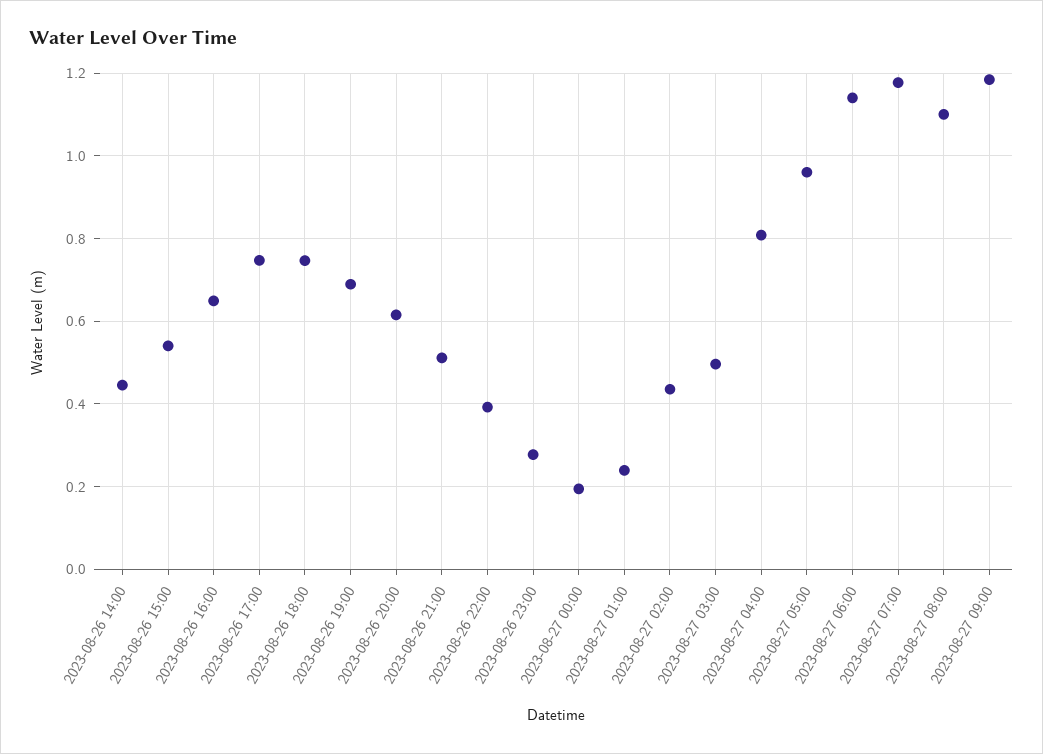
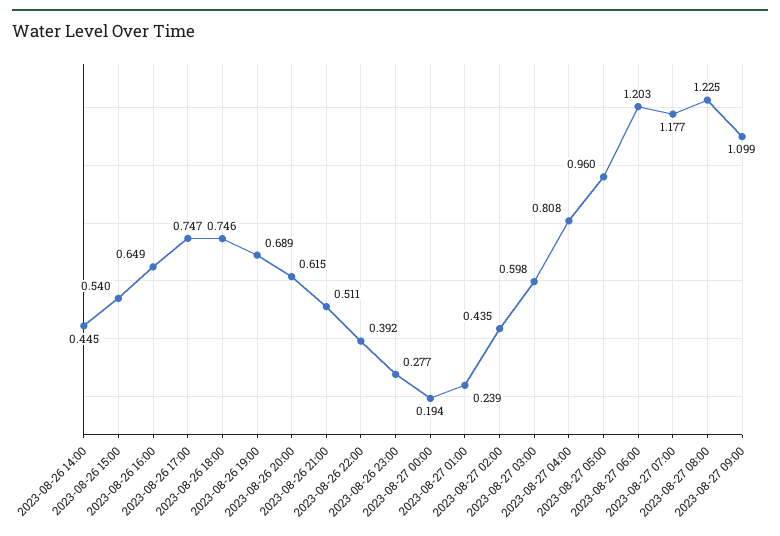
  {
    "2023-08-26 14:00": 0.445,
    "2023-08-26 15:00": 0.54,
    "2023-08-26 16:00": 0.649,
    "2023-08-26 17:00": 0.747,
    "2023-08-26 18:00": 0.746,
    "2023-08-26 19:00": 0.689,
    "2023-08-26 20:00": 0.615,
    "2023-08-26 21:00": 0.511,
    "2023-08-26 22:00": 0.392,
    "2023-08-26 23:00": 0.277,
    "2023-08-27 00:00": 0.194,
    "2023-08-27 01:00": 0.239,
    "2023-08-27 02:00": 0.435,
-   "2023-08-27 03:00": 0.5,
+   "2023-08-27 03:00": 0.598,
    "2023-08-27 04:00": 0.808,
    "2023-08-27 05:00": 0.96,
-   "2023-08-27 06:00": 1.14,
+   "2023-08-27 06:00": 1.203,
    "2023-08-27 07:00": 1.177,
-   "2023-08-27 08:00": 1.1,
+   "2023-08-27 08:00": 1.225,
-   "2023-08-27 09:00": 1.18
+   "2023-08-27 09:00": 1.099
  }

